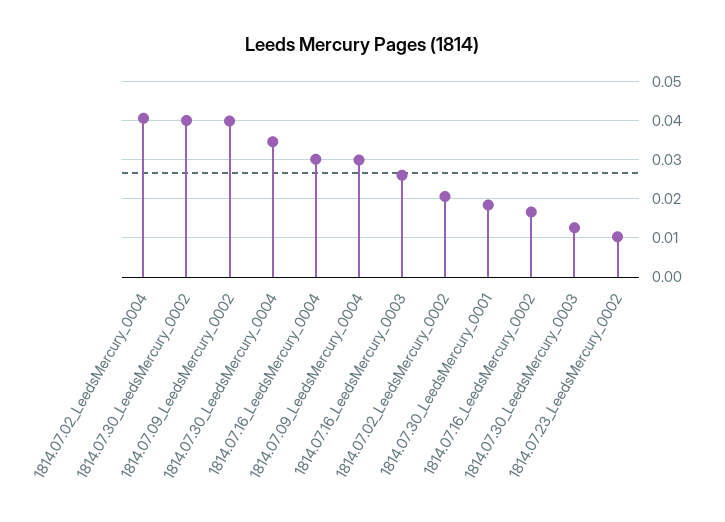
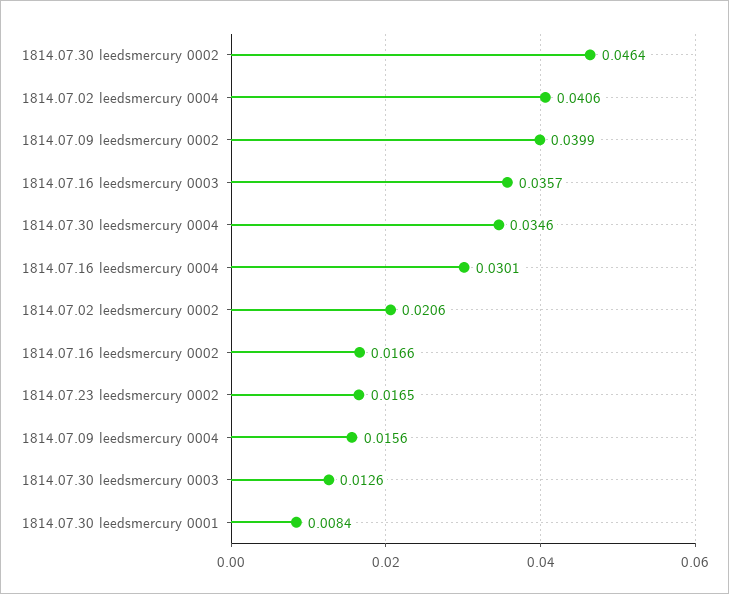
  {
    "1814.07.02_LeedsMercury_0004": 0.0406,
-   "1814.07.30_LeedsMercury_0002": 0.04,
+   "1814.07.30_LeedsMercury_0002": 0.0464,
    "1814.07.09_LeedsMercury_0002": 0.0399,
    "1814.07.30_LeedsMercury_0004": 0.0346,
    "1814.07.16_LeedsMercury_0004": 0.0301,
-   "1814.07.09_LeedsMercury_0004": 0.03,
+   "1814.07.09_LeedsMercury_0004": 0.0156,
-   "1814.07.16_LeedsMercury_0003": 0.026,
+   "1814.07.16_LeedsMercury_0003": 0.0357,
    "1814.07.02_LeedsMercury_0002": 0.0206,
-   "1814.07.30_LeedsMercury_0001": 0.018,
+   "1814.07.30_LeedsMercury_0001": 0.0084,
    "1814.07.16_LeedsMercury_0002": 0.0166,
    "1814.07.30_LeedsMercury_0003": 0.0126,
-   "1814.07.23_LeedsMercury_0002": 0.01
+   "1814.07.23_LeedsMercury_0002": 0.0165
  }

